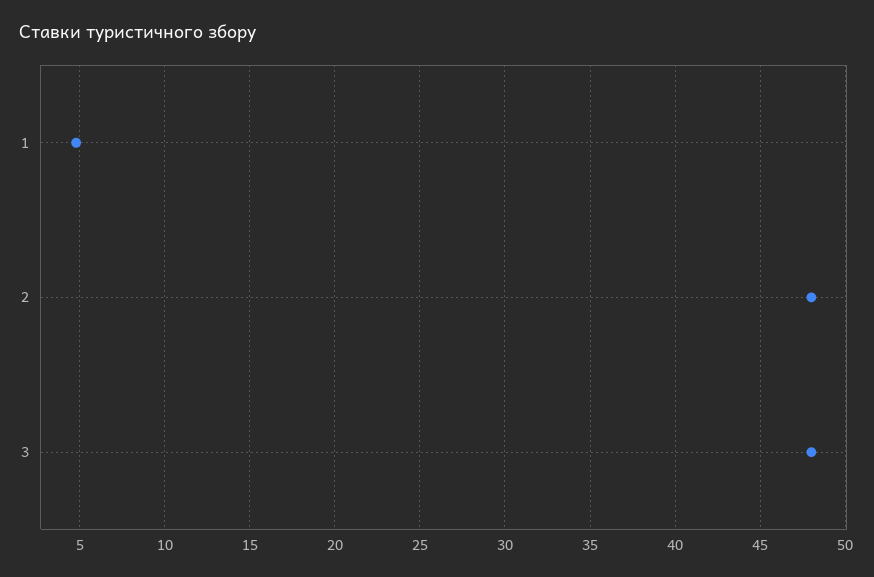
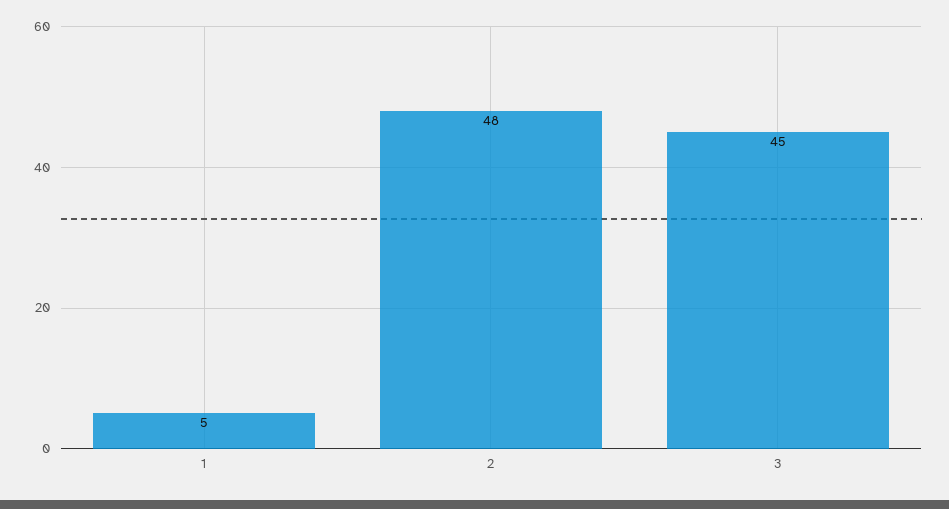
  {
    "1": 5,
    "2": 48,
-   "3": 48
+   "3": 45
  }

